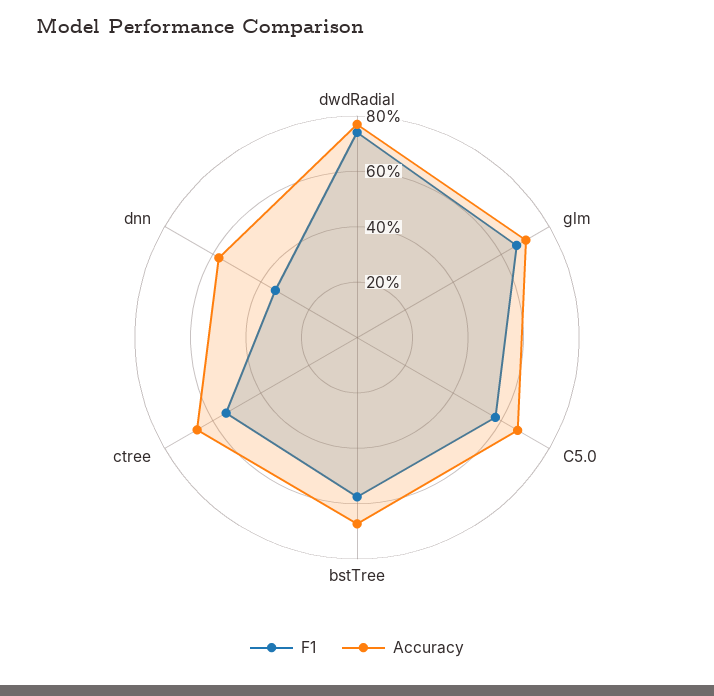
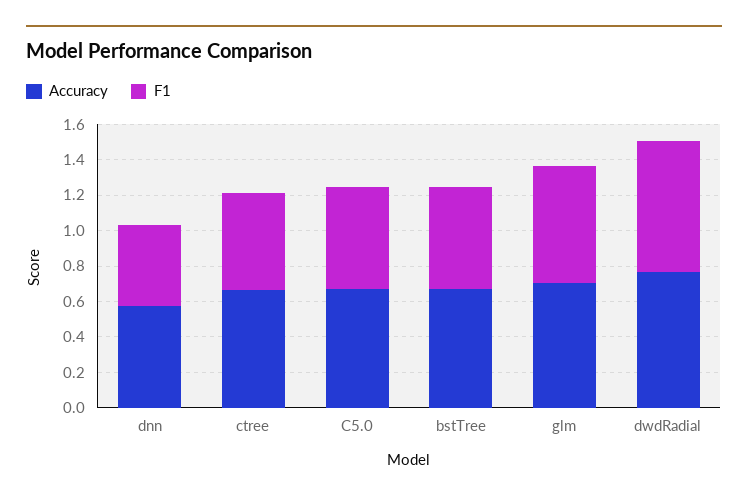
  {
    "F1": {
      "dwdRadial": 0.75,
      "glm": 0.65,
      "C5.0": 0.6,
      "bstTree": 0.55,
      "ctree": 0.55,
-     "dnn": 0.35
+     "dnn": 0.45
    },
    "Accuracy": {
      "dwdRadial": 0.75,
      "glm": 0.7,
      "C5.0": 0.65,
      "bstTree": 0.65,
      "ctree": 0.65,
      "dnn": 0.6
    }
  }

